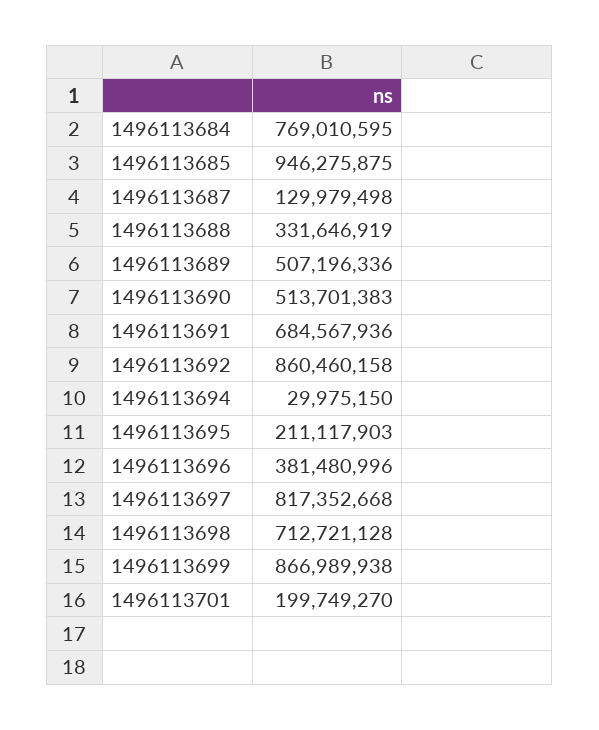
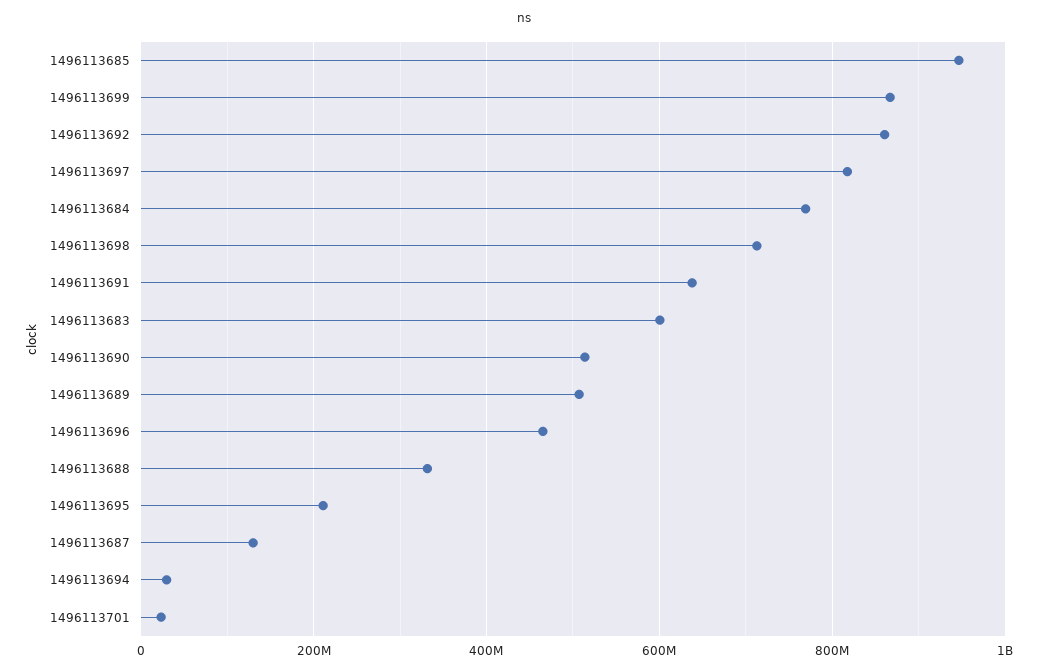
  {
    "1496113684": 769010595,
    "1496113685": 946275875,
    "1496113687": 129979498,
    "1496113688": 331646919,
    "1496113689": 507196336,
    "1496113690": 513701383,
-   "1496113691": 684567936,
+   "1496113691": 640000000,
    "1496113692": 860460158,
    "1496113694": 29975150,
    "1496113695": 211117903,
-   "1496113696": 381480996,
+   "1496113696": 460000000,
    "1496113697": 817352668,
    "1496113698": 712721128,
    "1496113699": 866989938,
-   "1496113701": 199749270
+   "1496113701": 20000000,
+   "1496113683": 600000000
  }

